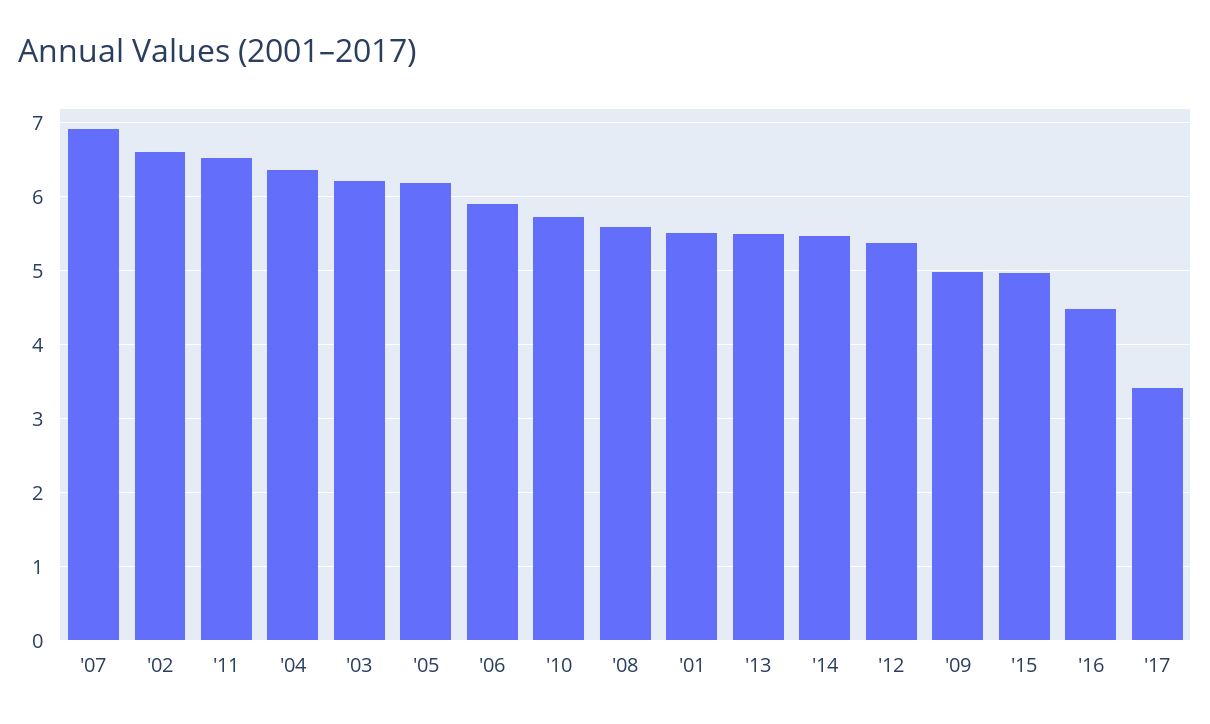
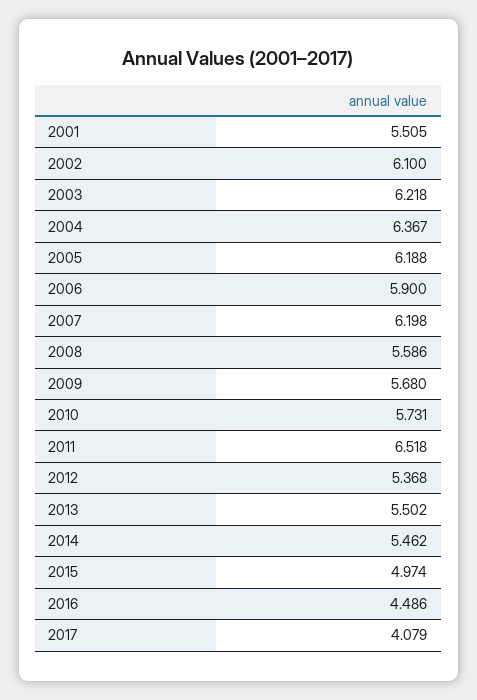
  {
-   "'07": 6.9,
+   "'07": 6.198,
-   "'02": 6.6,
+   "'02": 6.1,
    "'11": 6.518,
    "'04": 6.367,
    "'03": 6.218,
    "'05": 6.188,
    "'06": 5.9,
    "'10": 5.731,
    "'08": 5.586,
    "'01": 5.505,
    "'13": 5.502,
    "'14": 5.462,
    "'12": 5.368,
-   "'09": 5,
+   "'09": 5.68,
    "'15": 4.974,
    "'16": 4.486,
-   "'17": 3.4
+   "'17": 4.079
  }

